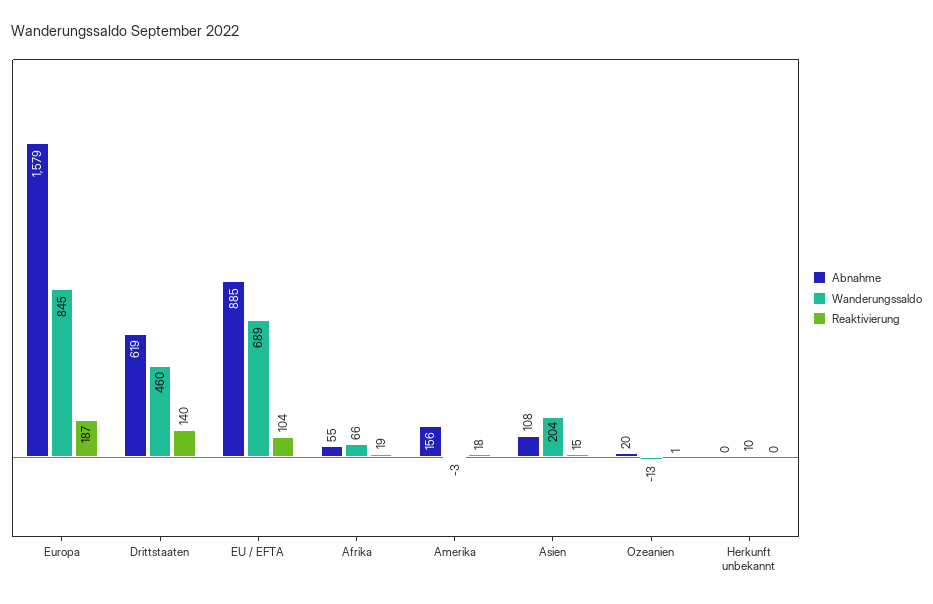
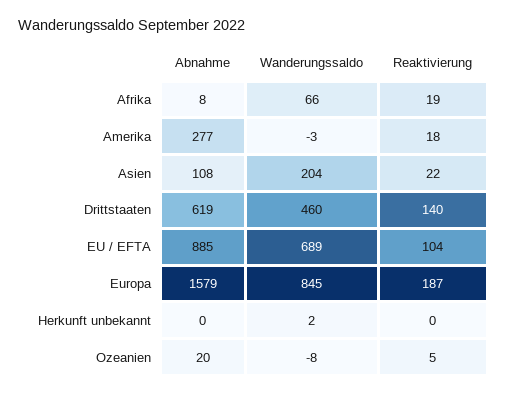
  {
    "Abnahme": {
      "Europa": 1579,
      "Drittstaaten": 619,
      "EU / EFTA": 885,
-     "Afrika": 55,
+     "Afrika": 8,
-     "Amerika": 156,
+     "Amerika": 277,
      "Asien": 108,
      "Ozeanien": 20,
      "Herkunft unbekannt": 0
    },
    "Wanderungssaldo": {
      "Europa": 845,
      "Drittstaaten": 460,
      "EU / EFTA": 689,
      "Afrika": 66,
      "Amerika": -3,
      "Asien": 204,
-     "Ozeanien": -13,
+     "Ozeanien": -8,
-     "Herkunft unbekannt": 10
+     "Herkunft unbekannt": 2
    },
    "Reaktivierung": {
      "Europa": 187,
      "Drittstaaten": 140,
      "EU / EFTA": 104,
      "Afrika": 19,
      "Amerika": 18,
-     "Asien": 15,
+     "Asien": 22,
-     "Ozeanien": 1,
+     "Ozeanien": 5,
      "Herkunft unbekannt": 0
    }
  }

